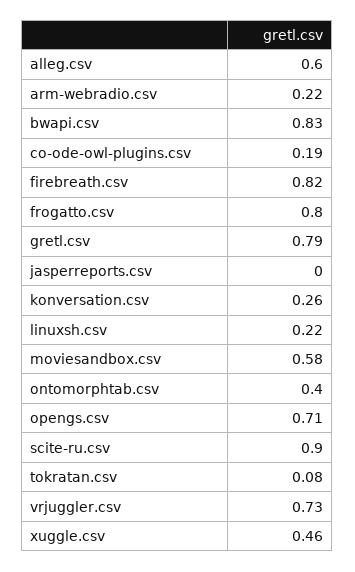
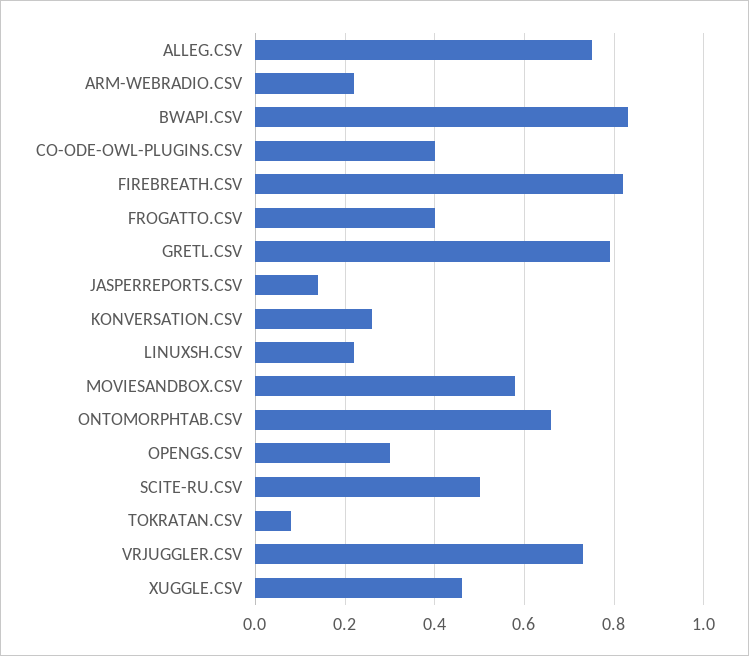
  {
-   "alleg.csv": 0.6,
+   "alleg.csv": 0.75,
    "arm-webradio.csv": 0.22,
    "bwapi.csv": 0.83,
-   "co-ode-owl-plugins.csv": 0.19,
+   "co-ode-owl-plugins.csv": 0.4,
    "firebreath.csv": 0.82,
-   "frogatto.csv": 0.8,
+   "frogatto.csv": 0.4,
    "gretl.csv": 0.79,
-   "jasperreports.csv": 0,
+   "jasperreports.csv": 0.15,
    "konversation.csv": 0.26,
    "linuxsh.csv": 0.22,
    "moviesandbox.csv": 0.58,
-   "ontomorphtab.csv": 0.4,
+   "ontomorphtab.csv": 0.65,
-   "opengs.csv": 0.71,
+   "opengs.csv": 0.3,
-   "scite-ru.csv": 0.9,
+   "scite-ru.csv": 0.5,
    "tokratan.csv": 0.08,
    "vrjuggler.csv": 0.73,
    "xuggle.csv": 0.46
  }

